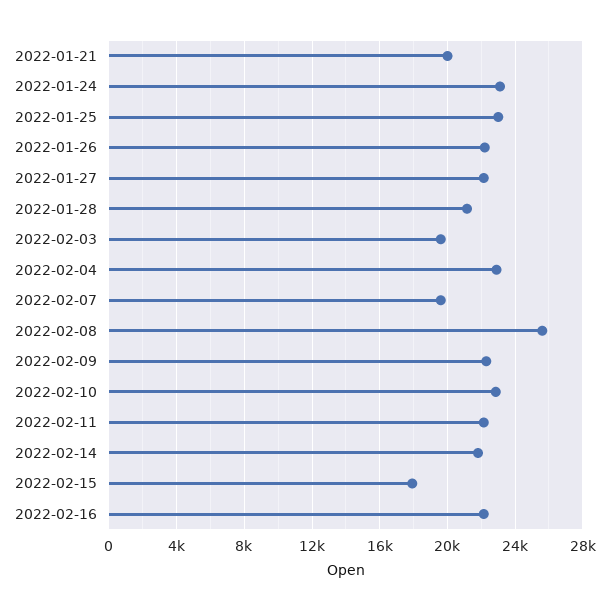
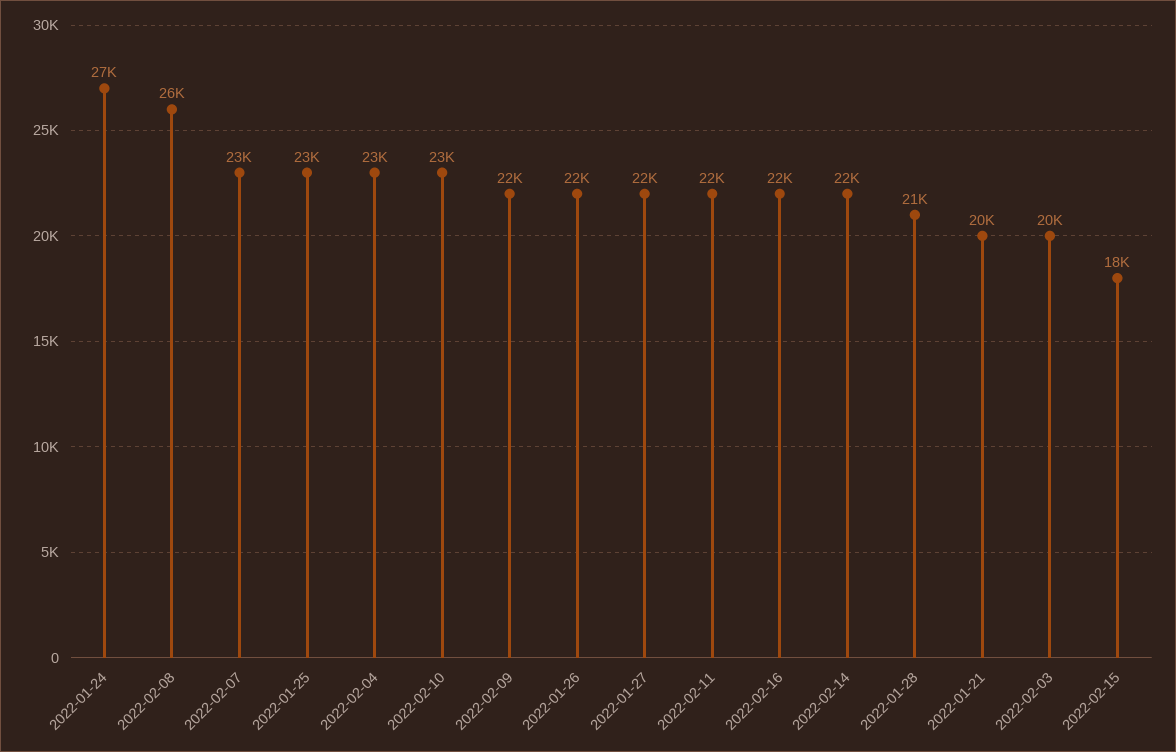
  {
    "2022-01-21": 20000,
-   "2022-01-24": 23000,
+   "2022-01-24": 27000,
    "2022-01-25": 23000,
    "2022-01-26": 22000,
    "2022-01-27": 22000,
    "2022-01-28": 21000,
    "2022-02-03": 20000,
    "2022-02-04": 23000,
-   "2022-02-07": 19500,
+   "2022-02-07": 23000,
    "2022-02-08": 26000,
    "2022-02-09": 22000,
    "2022-02-10": 23000,
    "2022-02-11": 22000,
    "2022-02-14": 22000,
    "2022-02-15": 18000,
    "2022-02-16": 22000
  }

